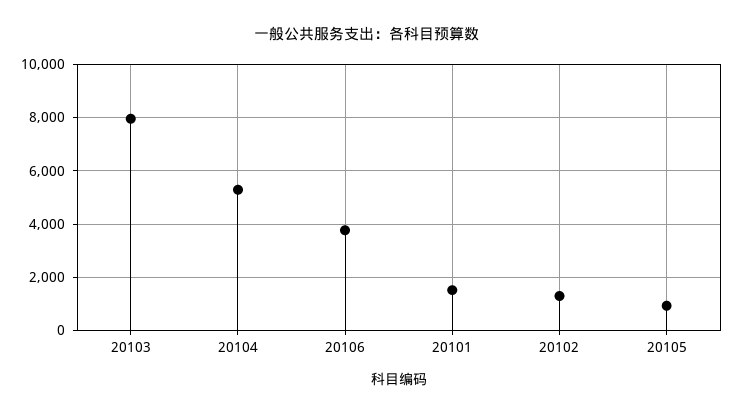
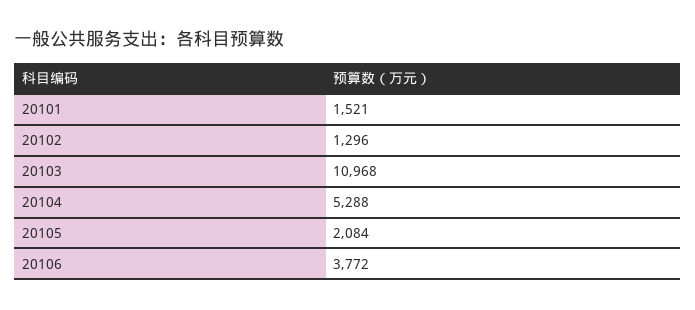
  {
-   "20103": 8000,
+   "20103": 10968,
    "20104": 5288,
    "20106": 3772,
    "20101": 1521,
    "20102": 1296,
-   "20105": 1000
+   "20105": 2084
  }

